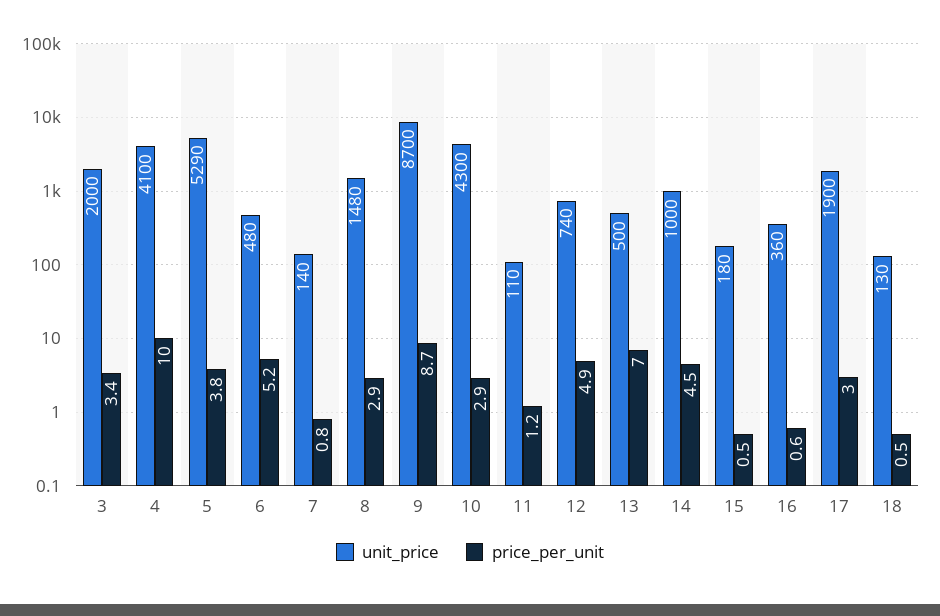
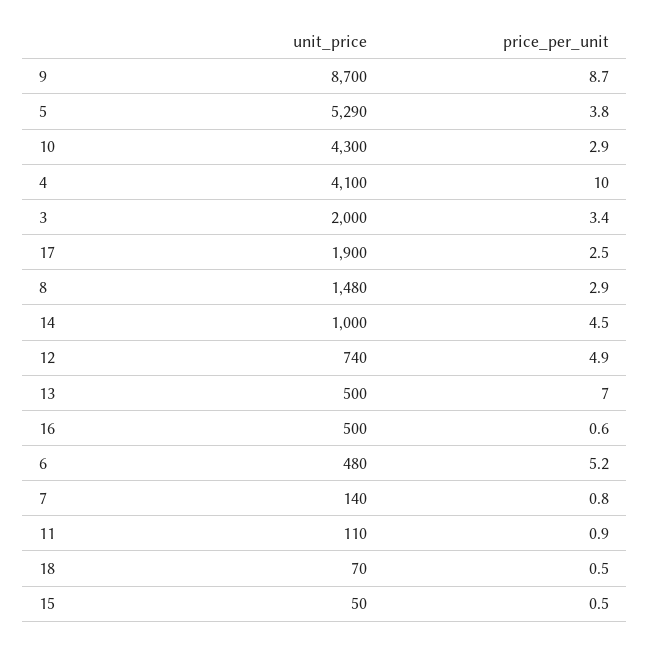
  {
    "unit_price": {
      "3": 2000,
      "4": 4100,
      "5": 5290,
      "6": 480,
      "7": 140,
      "8": 1480,
      "9": 8700,
      "10": 4300,
      "11": 110,
      "12": 740,
      "13": 500,
      "14": 1000,
-     "15": 180,
+     "15": 50,
-     "16": 360,
+     "16": 500,
      "17": 1900,
-     "18": 130
+     "18": 70
    },
    "price_per_unit": {
      "3": 3.4,
      "4": 10,
      "5": 3.8,
      "6": 5.2,
      "7": 0.8,
      "8": 2.9,
      "9": 8.7,
      "10": 2.9,
-     "11": 1.2,
+     "11": 0.9,
      "12": 4.9,
      "13": 7,
      "14": 4.5,
      "15": 0.5,
      "16": 0.6,
-     "17": 3,
+     "17": 2.5,
      "18": 0.5
    }
  }

